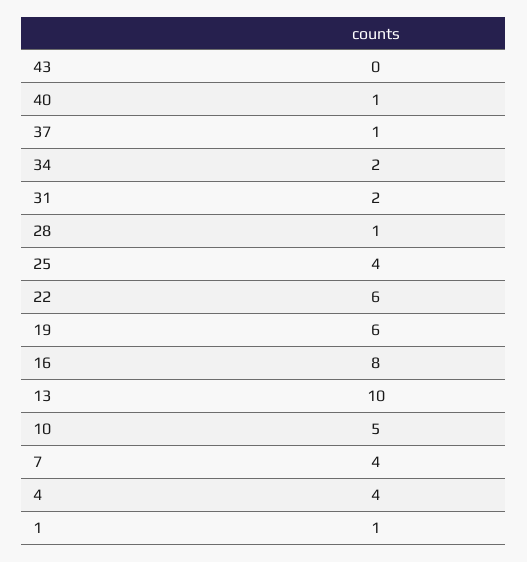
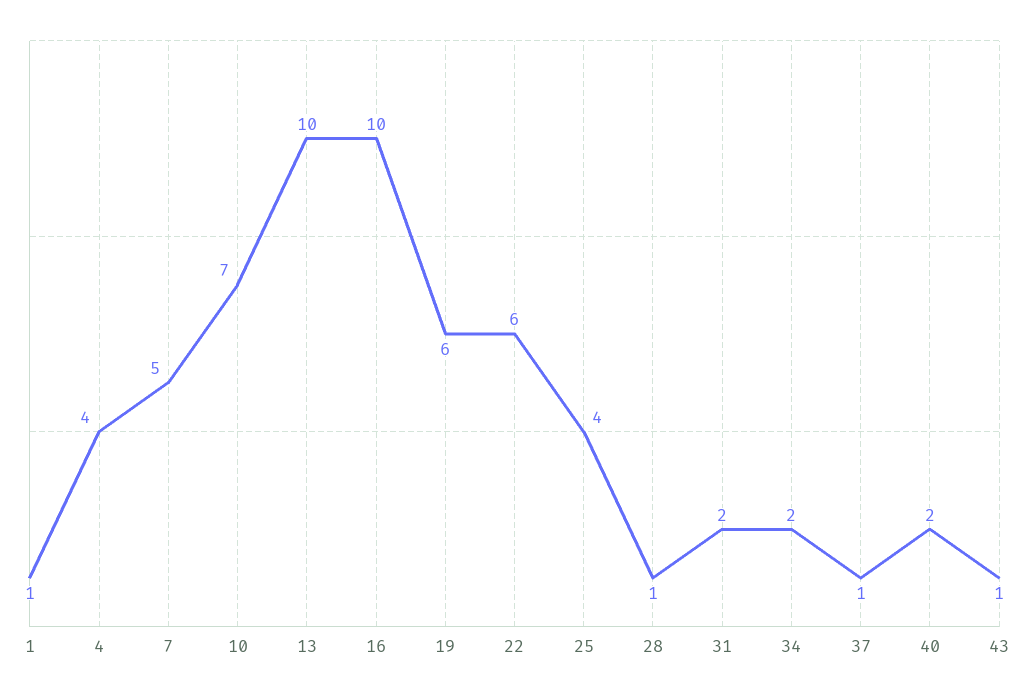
  {
-   "43": 0,
+   "43": 1,
-   "40": 1,
+   "40": 2,
    "37": 1,
    "34": 2,
    "31": 2,
    "28": 1,
    "25": 4,
    "22": 6,
    "19": 6,
-   "16": 8,
+   "16": 10,
    "13": 10,
-   "10": 5,
+   "10": 7,
-   "7": 4,
+   "7": 5,
    "4": 4,
    "1": 1
  }

